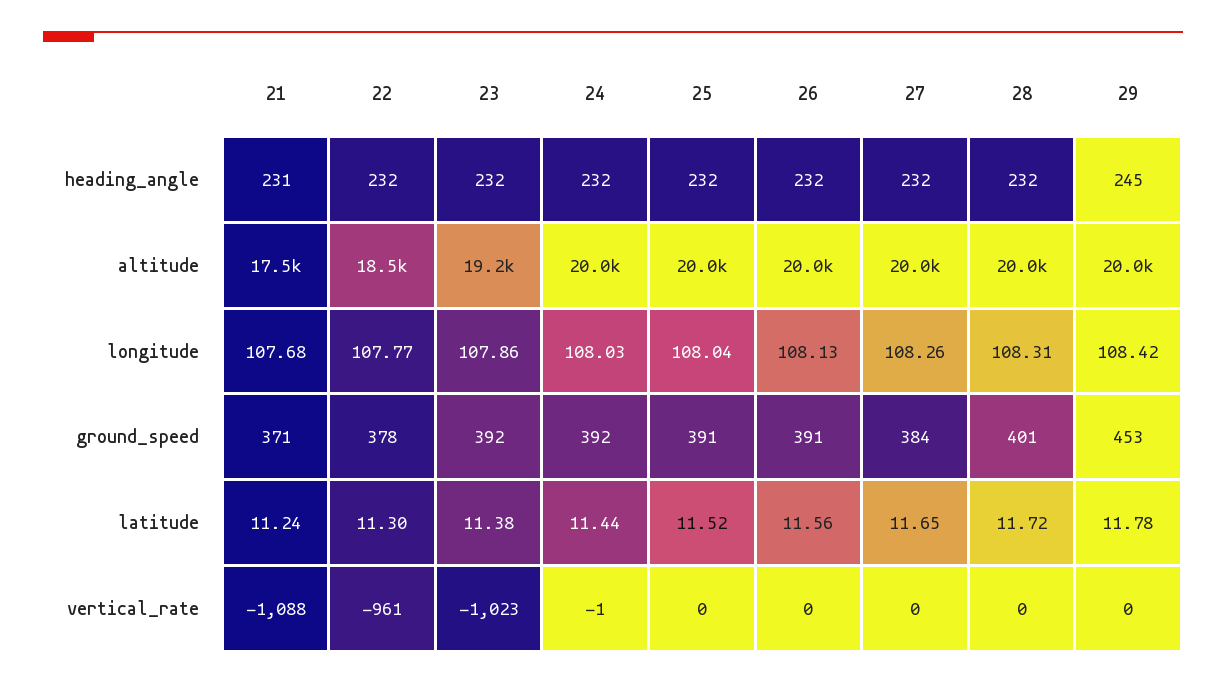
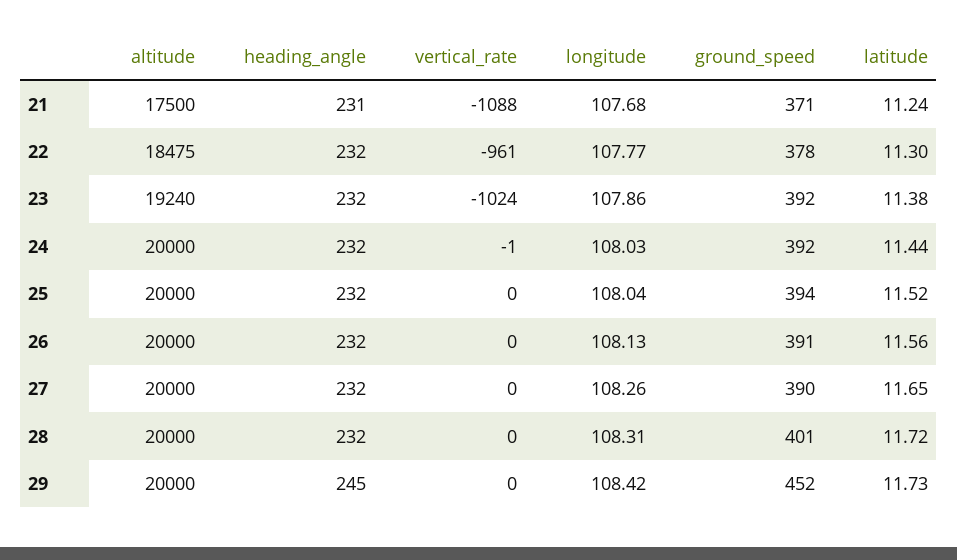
  {
    "21": {
      "heading_angle": 231,
      "altitude": 17500,
      "longitude": 107.68,
      "ground_speed": 371,
      "latitude": 11.24,
      "vertical_rate": -1088
    },
    "22": {
      "heading_angle": 232,
      "altitude": 18475,
      "longitude": 107.77,
      "ground_speed": 378,
      "latitude": 11.3,
      "vertical_rate": -961
    },
    "23": {
      "heading_angle": 232,
      "altitude": 19240,
      "longitude": 107.86,
      "ground_speed": 392,
      "latitude": 11.38,
-     "vertical_rate": -1023
+     "vertical_rate": -1024
    },
    "24": {
      "heading_angle": 232,
      "altitude": 20000,
      "longitude": 108.03,
      "ground_speed": 392,
      "latitude": 11.44,
      "vertical_rate": -1
    },
    "25": {
      "heading_angle": 232,
      "altitude": 20000,
      "longitude": 108.04,
-     "ground_speed": 391,
+     "ground_speed": 394,
      "latitude": 11.52,
      "vertical_rate": 0
    },
    "26": {
      "heading_angle": 232,
      "altitude": 20000,
      "longitude": 108.13,
      "ground_speed": 391,
      "latitude": 11.56,
      "vertical_rate": 0
    },
    "27": {
      "heading_angle": 232,
      "altitude": 20000,
      "longitude": 108.26,
-     "ground_speed": 384,
+     "ground_speed": 390,
      "latitude": 11.65,
      "vertical_rate": 0
    },
    "28": {
      "heading_angle": 232,
      "altitude": 20000,
      "longitude": 108.31,
      "ground_speed": 401,
      "latitude": 11.72,
      "vertical_rate": 0
    },
    "29": {
      "heading_angle": 245,
      "altitude": 20000,
      "longitude": 108.42,
-     "ground_speed": 453,
+     "ground_speed": 452,
-     "latitude": 11.78,
+     "latitude": 11.73,
      "vertical_rate": 0
    }
  }

